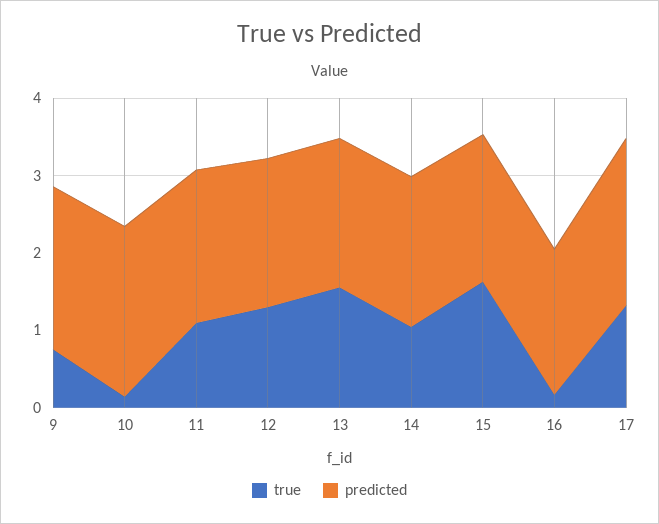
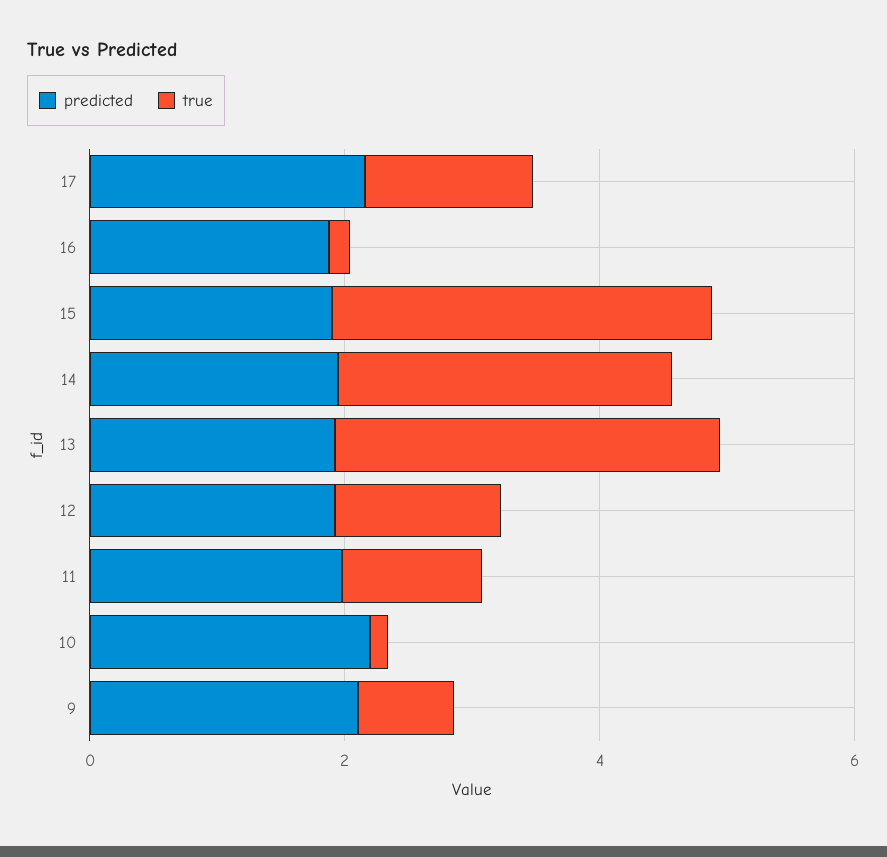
  {
    "true": {
      "9": 0.8,
      "10": 0.2,
      "11": 1,
      "12": 1.2,
-     "13": 1.6,
+     "13": 3,
-     "14": 1,
+     "14": 2.5,
-     "15": 1.6,
+     "15": 3,
      "16": 0.2,
      "17": 1.4
    },
    "predicted": {
      "9": 2.2,
      "10": 2.2,
      "11": 2,
      "12": 2,
      "13": 2,
      "14": 2,
      "15": 1.8,
      "16": 1.8,
      "17": 2.2
    }
  }

